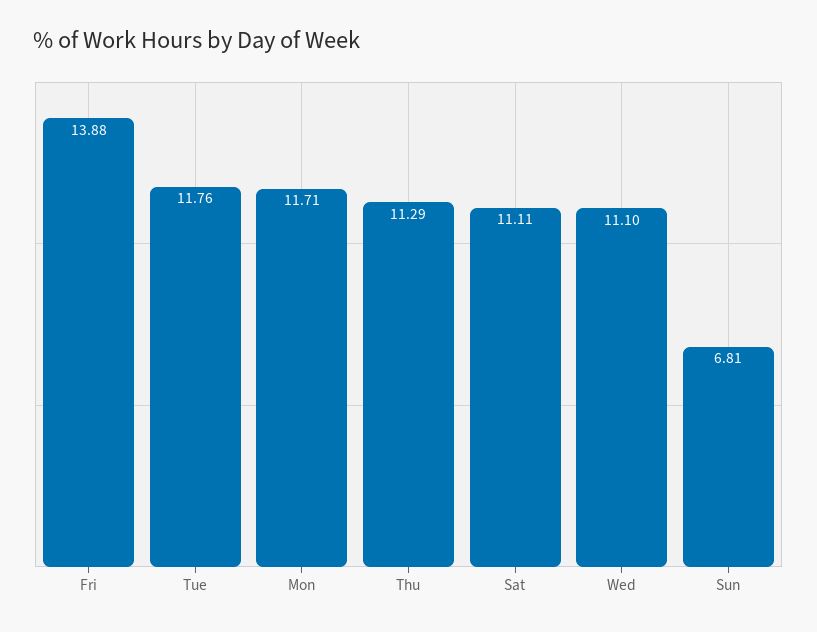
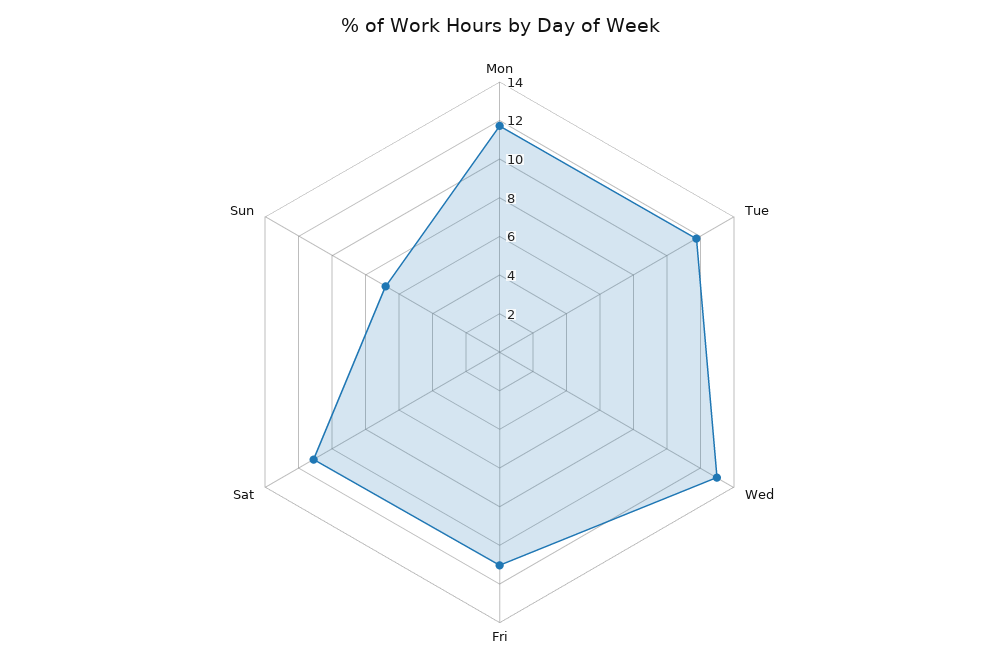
  {
-   "Fri": 13.88,
+   "Fri": 11,
    "Tue": 11.76,
    "Mon": 11.71,
-   "Thu": 11.29,
    "Sat": 11.11,
-   "Wed": 11.1,
+   "Wed": 13,
    "Sun": 6.81
  }

